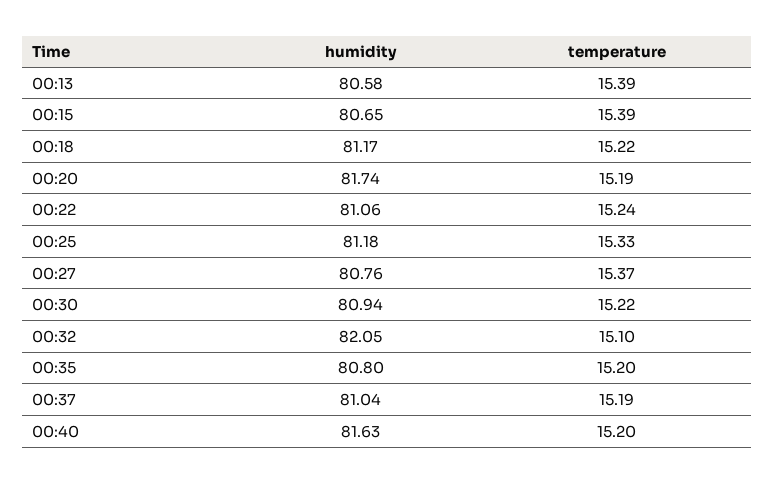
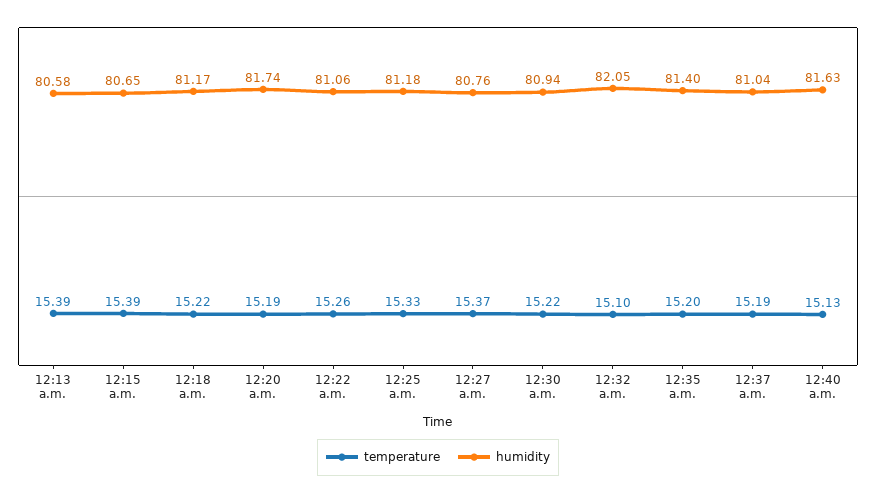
  {
    "humidity": {
      "00:13": 80.58,
      "00:15": 80.65,
      "00:18": 81.17,
      "00:20": 81.74,
      "00:22": 81.06,
      "00:25": 81.18,
      "00:27": 80.76,
      "00:30": 80.94,
      "00:32": 82.05,
-     "00:35": 80.8,
+     "00:35": 81.4,
      "00:37": 81.04,
      "00:40": 81.63
    },
    "temperature": {
      "00:13": 15.39,
      "00:15": 15.39,
      "00:18": 15.22,
      "00:20": 15.19,
-     "00:22": 15.24,
+     "00:22": 15.26,
      "00:25": 15.33,
      "00:27": 15.37,
      "00:30": 15.22,
      "00:32": 15.1,
      "00:35": 15.2,
      "00:37": 15.19,
-     "00:40": 15.2
+     "00:40": 15.13
    }
  }

